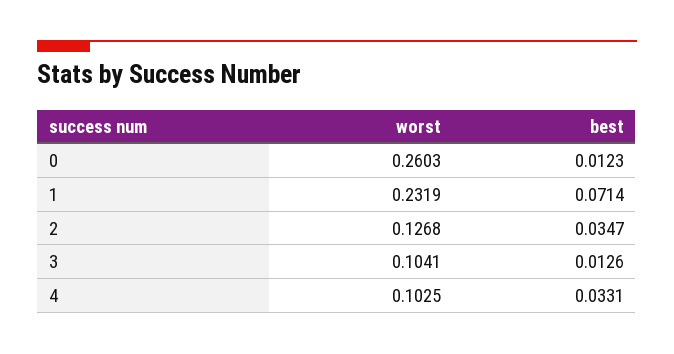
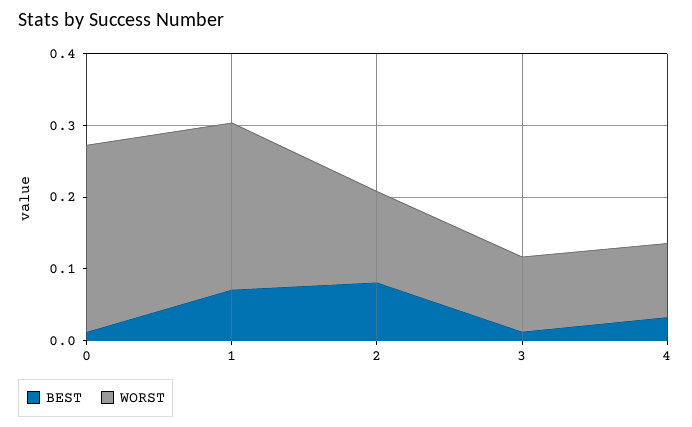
  {
    "worst": {
      "0": 0.2603,
      "1": 0.2319,
      "2": 0.1268,
      "3": 0.1041,
      "4": 0.1025
    },
    "best": {
      "0": 0.0123,
      "1": 0.0714,
-     "2": 0.0347,
+     "2": 0.08,
      "3": 0.0126,
      "4": 0.0331
    }
  }

